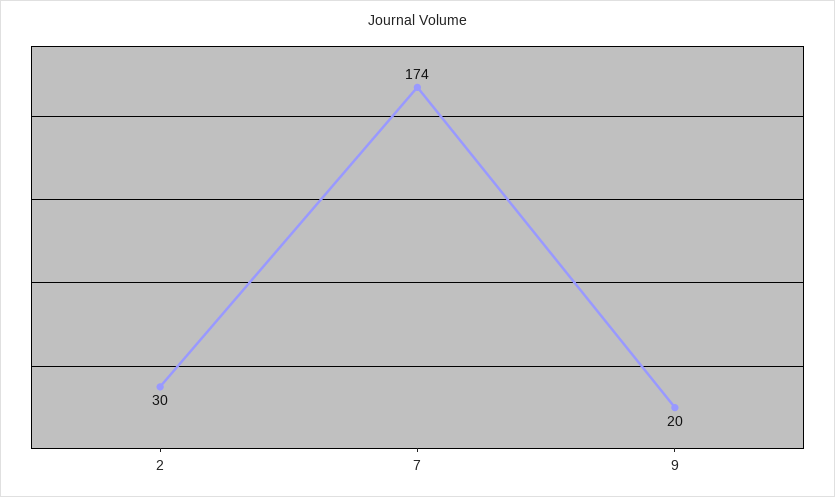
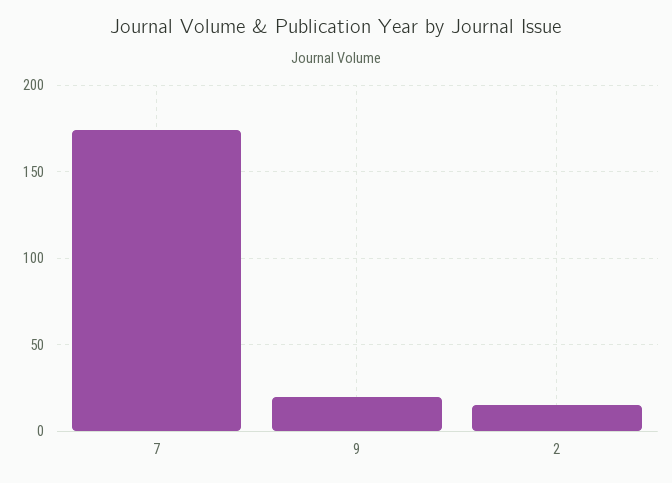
  {
-   "2": 30,
+   "2": 15,
    "7": 174,
    "9": 20
  }

